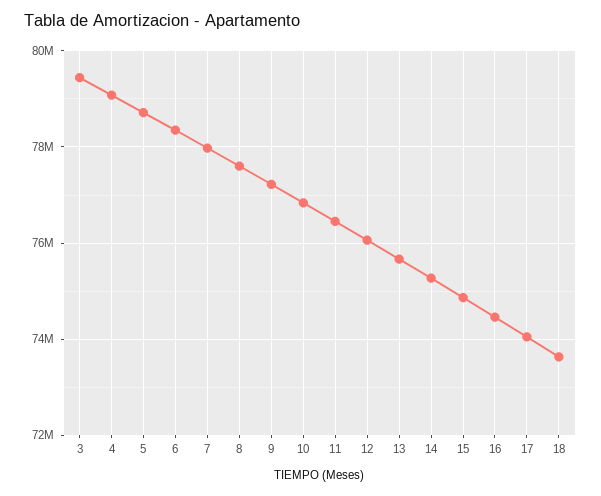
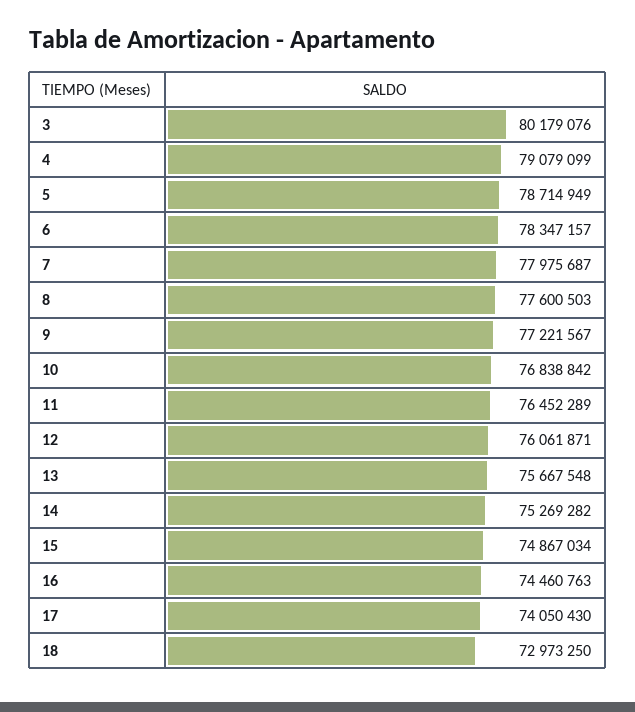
  {
-   "3": 79400000,
+   "3": 80179076,
    "4": 79079099,
    "5": 78714949,
    "6": 78347157,
    "7": 77975687,
    "8": 77600503,
    "9": 77221567,
    "10": 76838842,
    "11": 76452289,
    "12": 76061871,
    "13": 75667548,
    "14": 75269282,
    "15": 74867034,
    "16": 74460763,
    "17": 74050430,
-   "18": 73600000
+   "18": 72973250
  }

